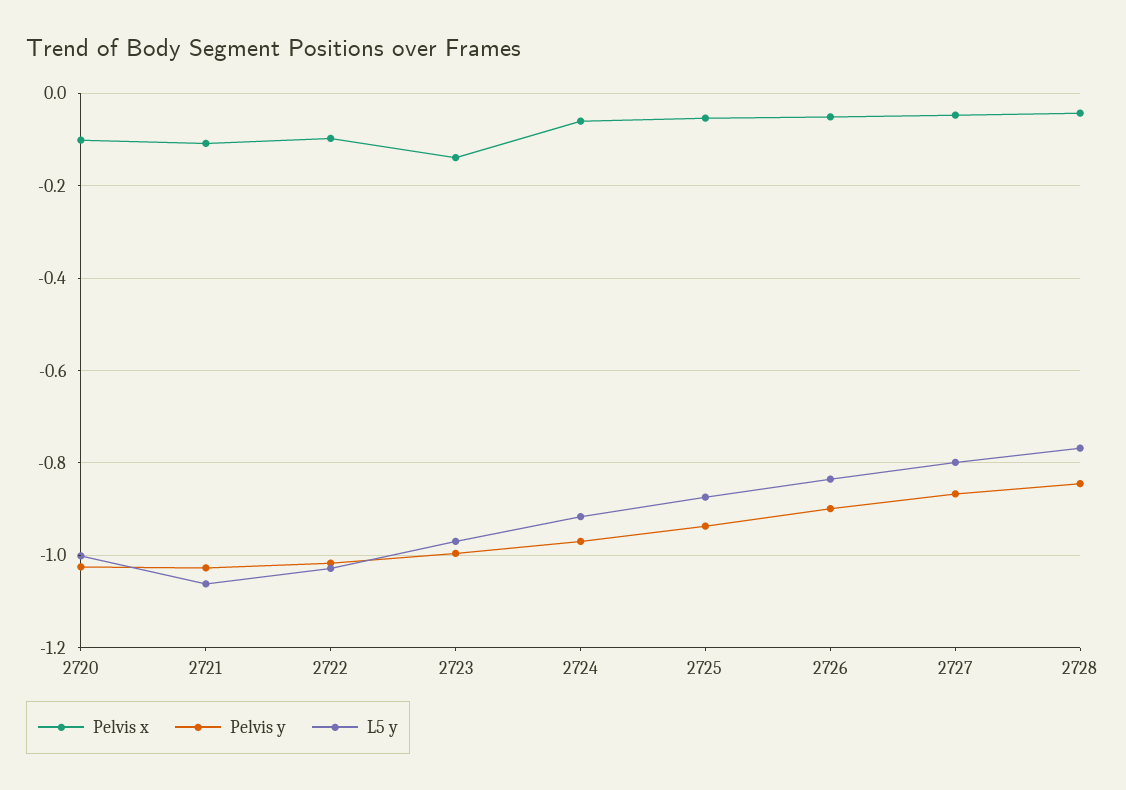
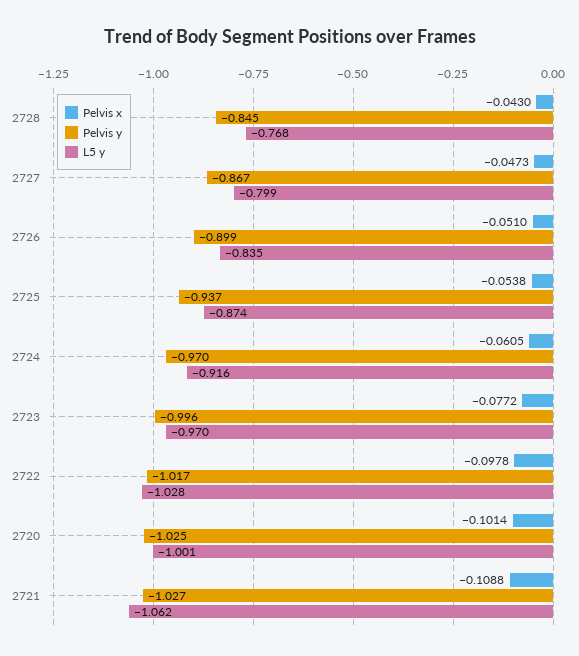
  {
    "Pelvis x": {
      "2720": -0.1014,
      "2721": -0.1088,
      "2722": -0.0978,
-     "2723": -0.14,
+     "2723": -0.0772,
      "2724": -0.0605,
      "2725": -0.0538,
      "2726": -0.051,
      "2727": -0.0473,
      "2728": -0.043
    },
    "Pelvis y": {
      "2720": -1.025,
      "2721": -1.027,
      "2722": -1.017,
      "2723": -0.996,
      "2724": -0.97,
      "2725": -0.937,
      "2726": -0.899,
      "2727": -0.867,
      "2728": -0.845
    },
    "L5 y": {
      "2720": -1.001,
      "2721": -1.062,
      "2722": -1.028,
      "2723": -0.97,
      "2724": -0.916,
      "2725": -0.874,
      "2726": -0.835,
      "2727": -0.799,
      "2728": -0.768
    }
  }

